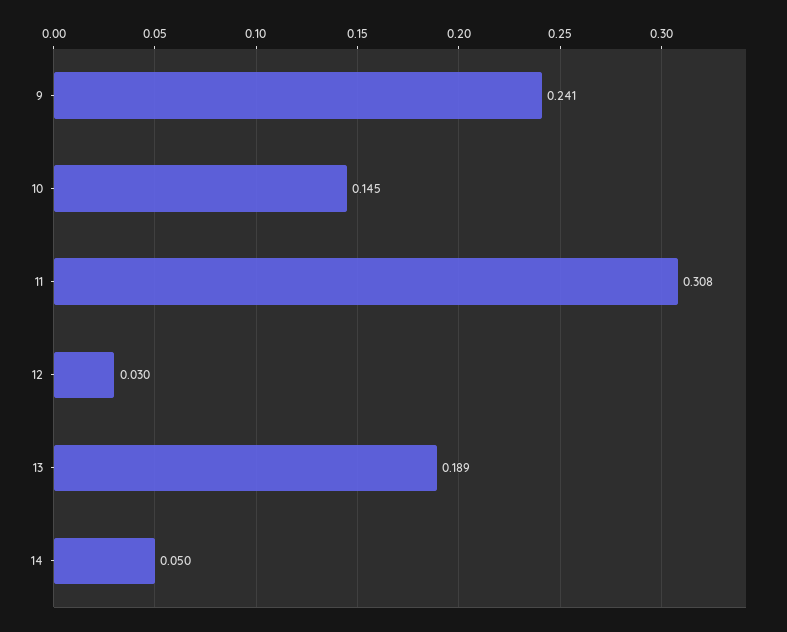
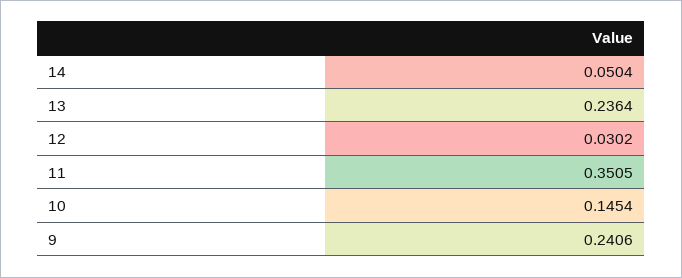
  {
    "9": 0.2406,
    "10": 0.1454,
-   "11": 0.308,
+   "11": 0.3505,
    "12": 0.0302,
-   "13": 0.189,
+   "13": 0.2364,
    "14": 0.0504
  }

